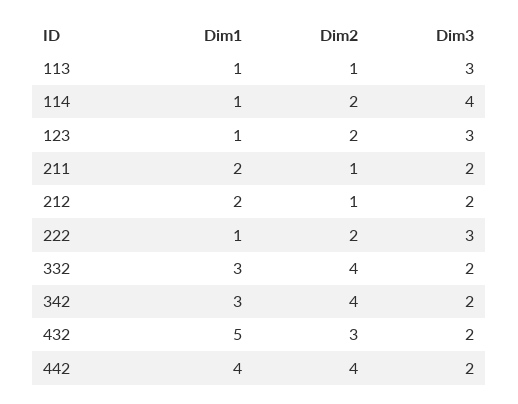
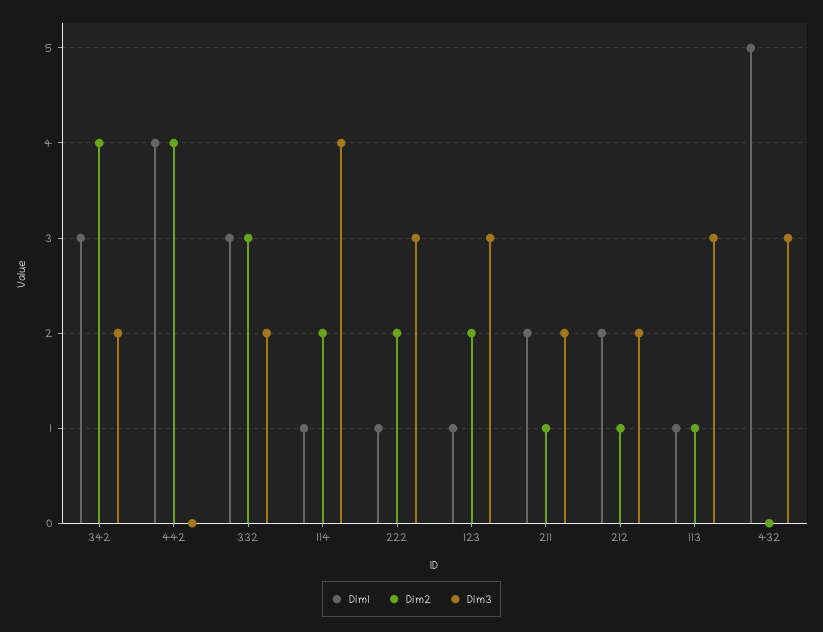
  {
    "Dim1": {
      "113": 1,
      "114": 1,
      "123": 1,
      "211": 2,
      "212": 2,
      "222": 1,
      "332": 3,
      "342": 3,
      "432": 5,
      "442": 4
    },
    "Dim2": {
      "113": 1,
      "114": 2,
      "123": 2,
      "211": 1,
      "212": 1,
      "222": 2,
-     "332": 4,
+     "332": 3,
      "342": 4,
-     "432": 3,
+     "432": 0,
      "442": 4
    },
    "Dim3": {
      "113": 3,
      "114": 4,
      "123": 3,
      "211": 2,
      "212": 2,
      "222": 3,
      "332": 2,
      "342": 2,
-     "432": 2,
+     "432": 3,
-     "442": 2
+     "442": 0
    }
  }

